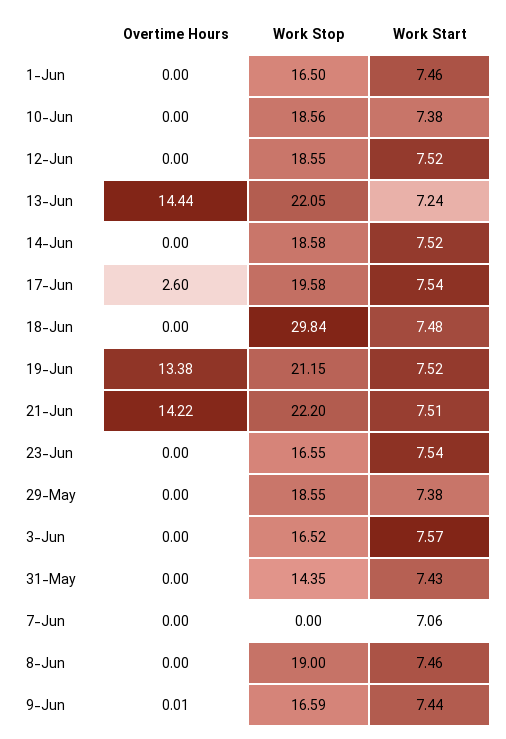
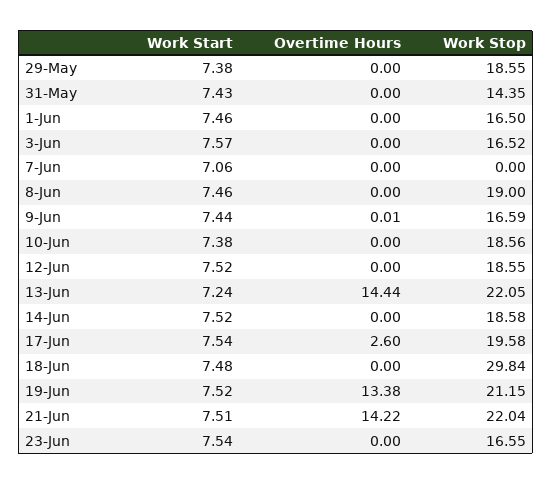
  {
    "Overtime Hours": {
      "1-Jun": 0,
      "10-Jun": 0,
      "12-Jun": 0,
      "13-Jun": 14.44,
      "14-Jun": 0,
      "17-Jun": 2.6,
      "18-Jun": 0,
      "19-Jun": 13.38,
      "21-Jun": 14.22,
      "23-Jun": 0,
      "29-May": 0,
      "3-Jun": 0,
      "31-May": 0,
      "7-Jun": 0,
      "8-Jun": 0,
      "9-Jun": 0.01
    },
    "Work Stop": {
      "1-Jun": 16.5,
      "10-Jun": 18.56,
      "12-Jun": 18.55,
      "13-Jun": 22.05,
      "14-Jun": 18.58,
      "17-Jun": 19.58,
      "18-Jun": 29.84,
      "19-Jun": 21.15,
-     "21-Jun": 22.2,
+     "21-Jun": 22.04,
      "23-Jun": 16.55,
      "29-May": 18.55,
      "3-Jun": 16.52,
      "31-May": 14.35,
      "7-Jun": 0,
      "8-Jun": 19,
      "9-Jun": 16.59
    },
    "Work Start": {
      "1-Jun": 7.46,
      "10-Jun": 7.38,
      "12-Jun": 7.52,
      "13-Jun": 7.24,
      "14-Jun": 7.52,
      "17-Jun": 7.54,
      "18-Jun": 7.48,
      "19-Jun": 7.52,
      "21-Jun": 7.51,
      "23-Jun": 7.54,
      "29-May": 7.38,
      "3-Jun": 7.57,
      "31-May": 7.43,
      "7-Jun": 7.06,
      "8-Jun": 7.46,
      "9-Jun": 7.44
    }
  }

